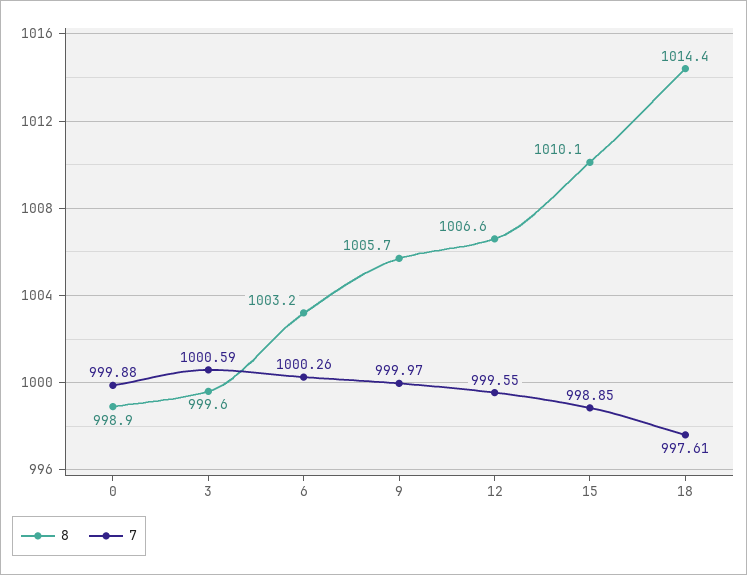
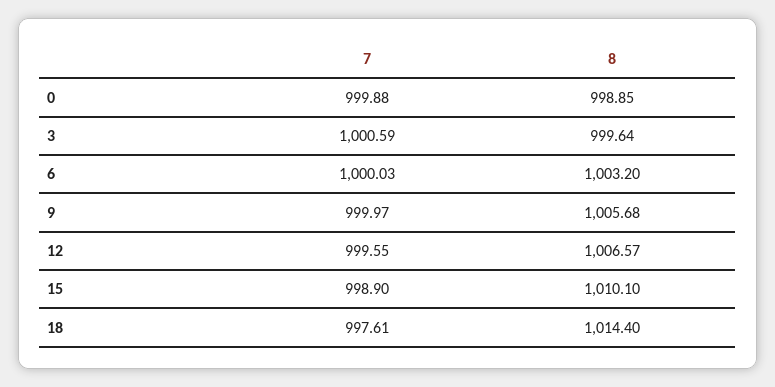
  {
    "8": {
      "0": 998.85,
      "3": 999.64,
      "6": 1003.2,
      "9": 1005.68,
      "12": 1006.57,
      "15": 1010.1,
      "18": 1014.4
    },
    "7": {
      "0": 999.88,
      "3": 1000.59,
-     "6": 1000.26,
+     "6": 1000.03,
      "9": 999.97,
      "12": 999.55,
-     "15": 998.85,
+     "15": 998.9,
      "18": 997.61
    }
  }

